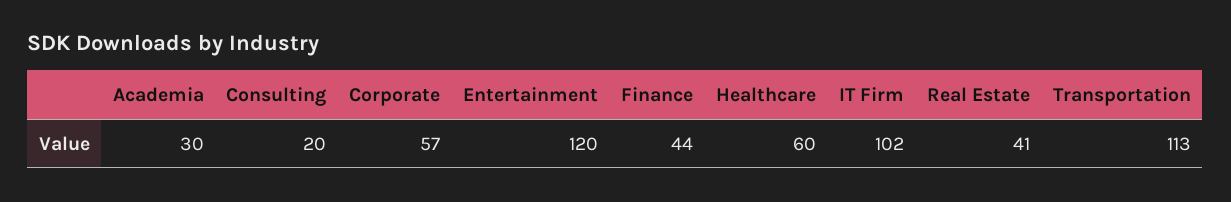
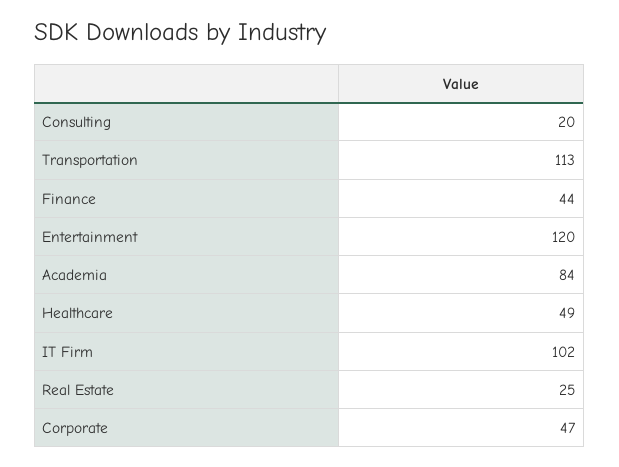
  {
-   "Academia": 30,
+   "Academia": 84,
    "Consulting": 20,
-   "Corporate": 57,
+   "Corporate": 47,
    "Entertainment": 120,
    "Finance": 44,
-   "Healthcare": 60,
+   "Healthcare": 49,
    "IT Firm": 102,
-   "Real Estate": 41,
+   "Real Estate": 25,
    "Transportation": 113
  }

